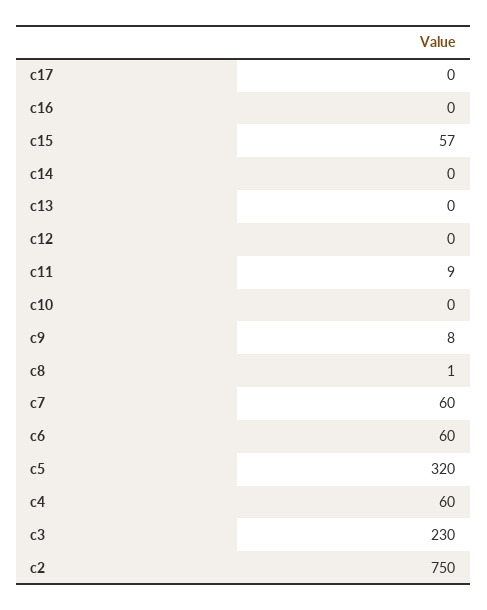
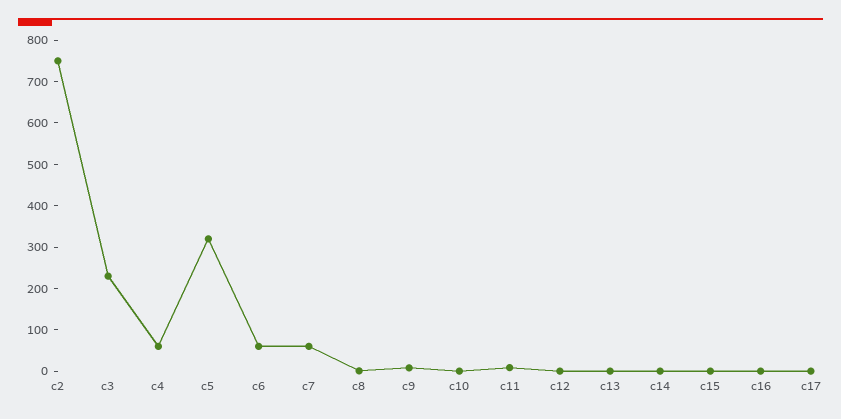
  {
    "c17": 0,
    "c16": 0,
-   "c15": 57,
+   "c15": 0,
    "c14": 0,
    "c13": 0,
    "c12": 0,
    "c11": 9,
    "c10": 0,
    "c9": 8,
    "c8": 1,
    "c7": 60,
    "c6": 60,
    "c5": 320,
    "c4": 60,
    "c3": 230,
    "c2": 750
  }

